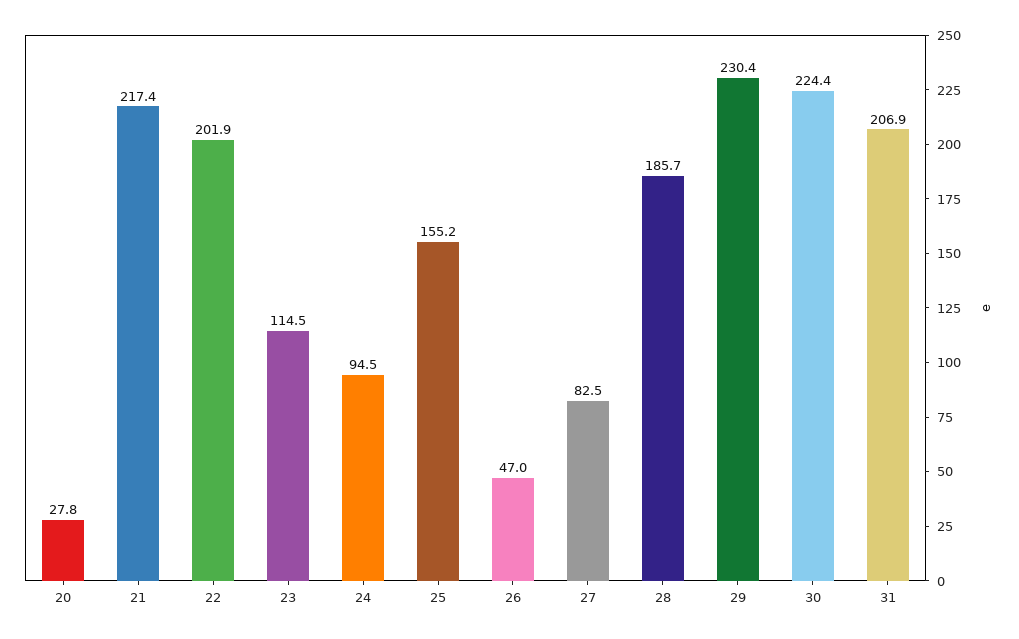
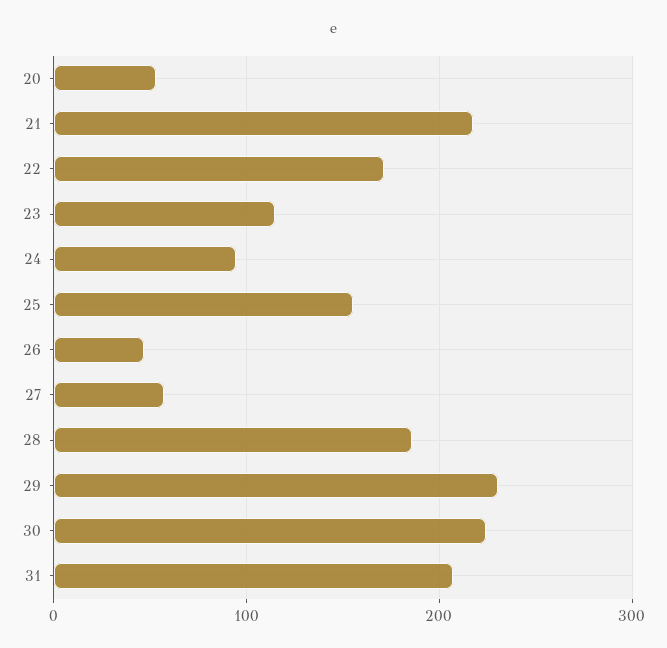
  {
-   "20": 27.8,
+   "20": 50,
    "21": 217.4,
-   "22": 201.9,
+   "22": 170,
    "23": 114.5,
    "24": 94.5,
    "25": 155.2,
    "26": 47,
-   "27": 82.5,
+   "27": 60,
    "28": 185.7,
    "29": 230.4,
    "30": 224.4,
    "31": 206.9
  }

